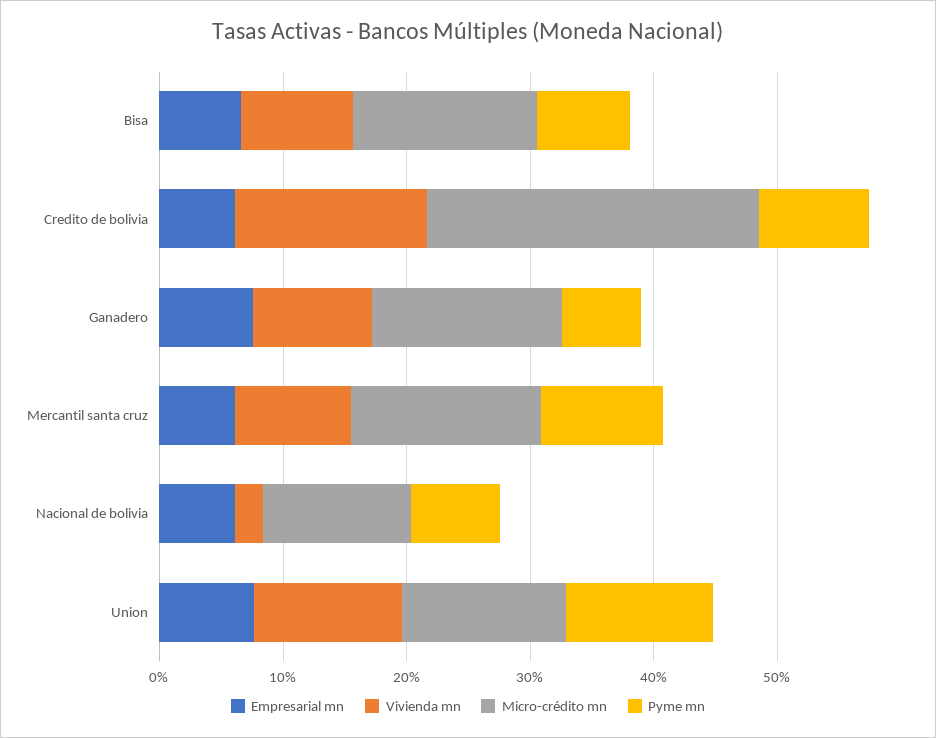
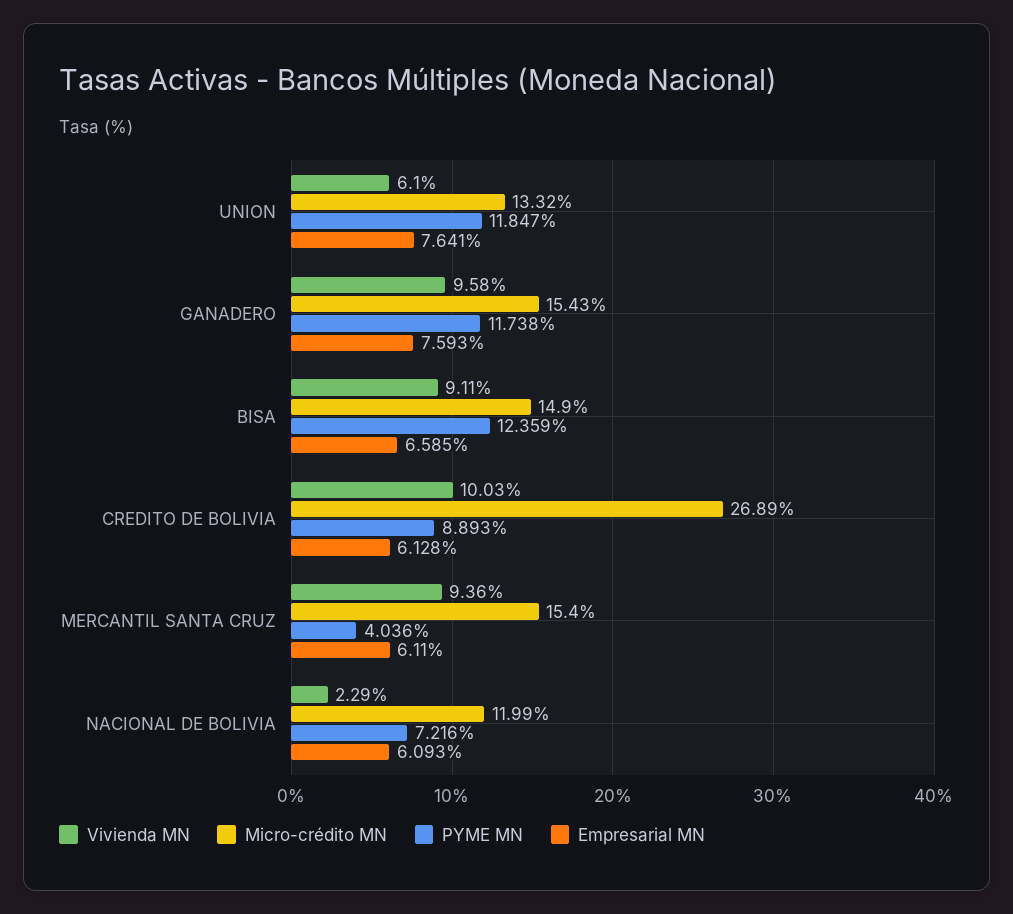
  {
    "Empresarial mn": {
      "Bisa": 6.585,
      "Credito de bolivia": 6.128,
      "Ganadero": 7.593,
      "Mercantil santa cruz": 6.11,
      "Nacional de bolivia": 6.093,
      "Union": 7.641
    },
    "Vivienda mn": {
      "Bisa": 9.11,
-     "Credito de bolivia": 16,
+     "Credito de bolivia": 10.03,
      "Ganadero": 9.58,
      "Mercantil santa cruz": 9.36,
      "Nacional de bolivia": 2.29,
-     "Union": 12
+     "Union": 6.1
    },
    "Micro-crédito mn": {
      "Bisa": 14.9,
      "Credito de bolivia": 26.89,
      "Ganadero": 15.43,
      "Mercantil santa cruz": 15.4,
      "Nacional de bolivia": 11.99,
      "Union": 13.32
    },
    "Pyme mn": {
-     "Bisa": 8,
+     "Bisa": 12.359,
      "Credito de bolivia": 8.893,
-     "Ganadero": 6,
+     "Ganadero": 11.738,
-     "Mercantil santa cruz": 10,
+     "Mercantil santa cruz": 4.036,
      "Nacional de bolivia": 7.216,
      "Union": 11.847
    }
  }

